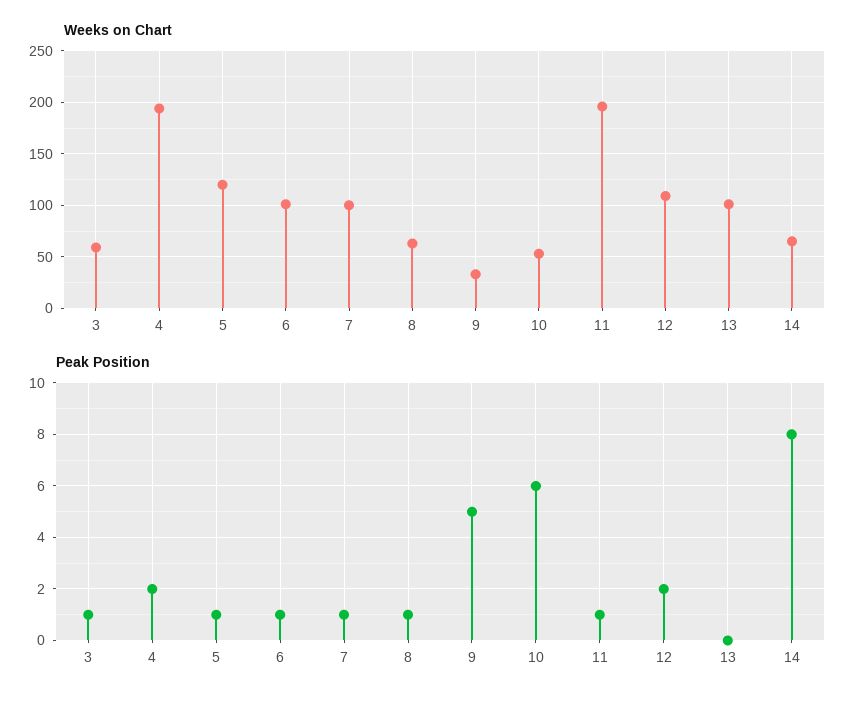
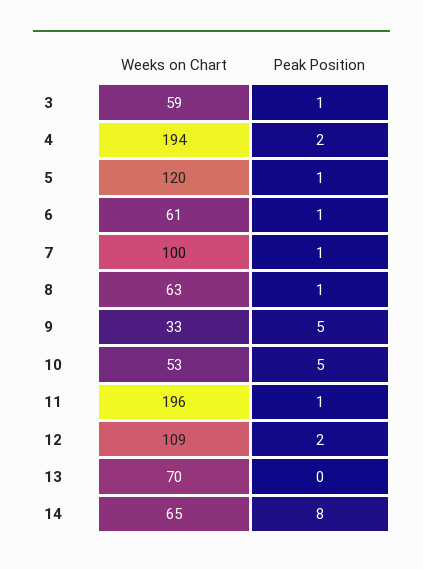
  {
    "Weeks on Chart": {
      "3": 59,
      "4": 194,
      "5": 120,
-     "6": 100,
+     "6": 61,
      "7": 100,
      "8": 63,
      "9": 33,
      "10": 53,
      "11": 196,
      "12": 109,
-     "13": 100,
+     "13": 70,
      "14": 65
    },
    "Peak Position": {
      "3": 1,
      "4": 2,
      "5": 1,
      "6": 1,
      "7": 1,
      "8": 1,
      "9": 5,
-     "10": 6,
+     "10": 5,
      "11": 1,
      "12": 2,
      "13": 0,
      "14": 8
    }
  }

